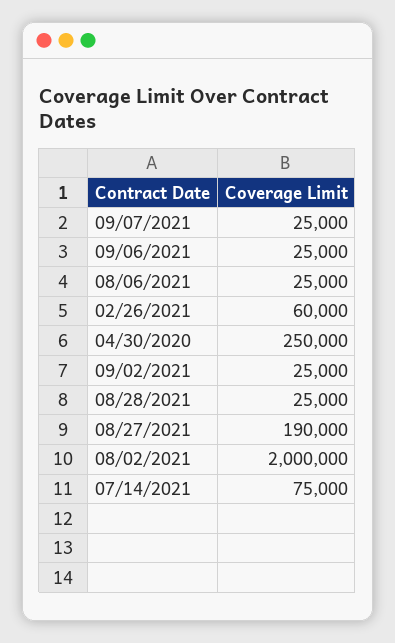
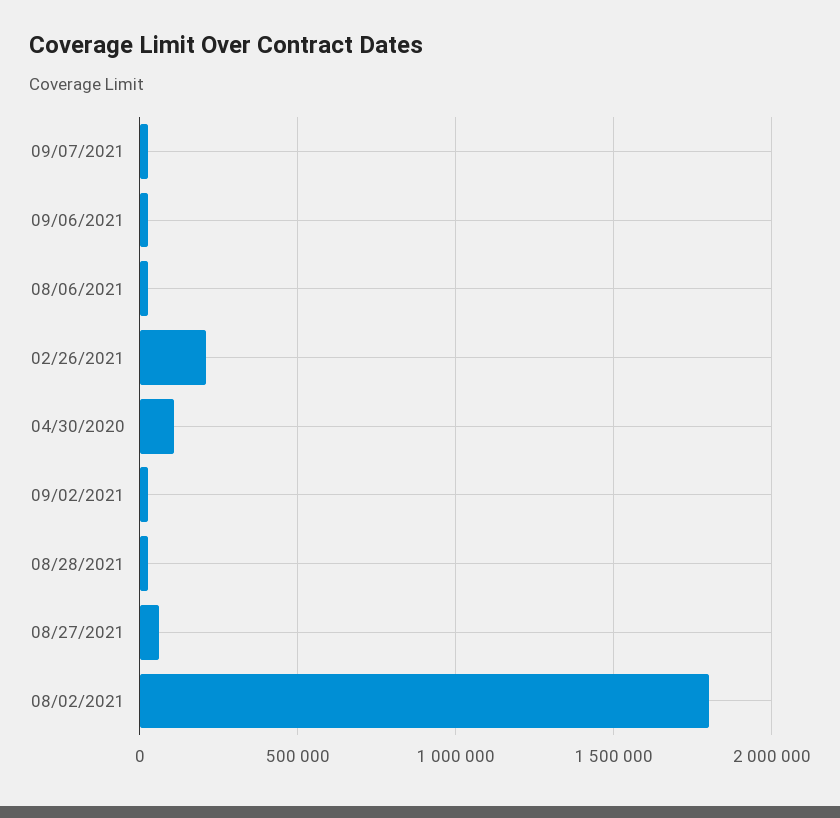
  {
    "09/07/2021": 25000,
    "09/06/2021": 25000,
    "08/06/2021": 25000,
-   "02/26/2021": 60000,
+   "02/26/2021": 200000,
-   "04/30/2020": 250000,
+   "04/30/2020": 100000,
    "09/02/2021": 25000,
    "08/28/2021": 25000,
-   "08/27/2021": 190000,
+   "08/27/2021": 50000,
-   "08/02/2021": 2000000,
+   "08/02/2021": 1800000
-   "07/14/2021": 75000
  }

